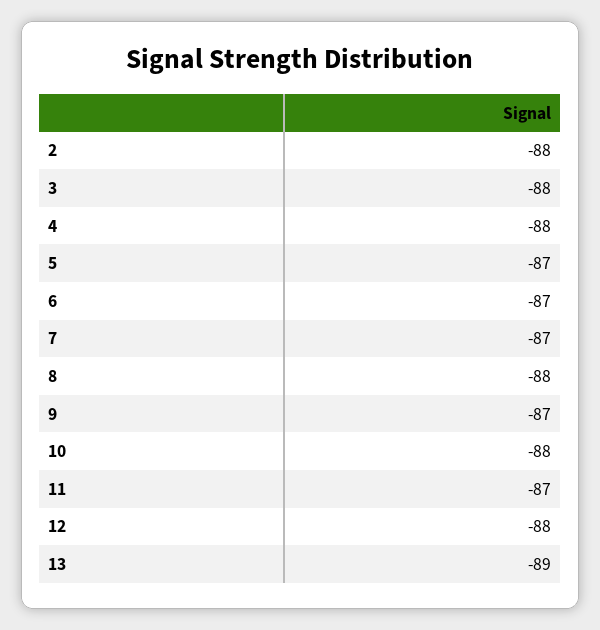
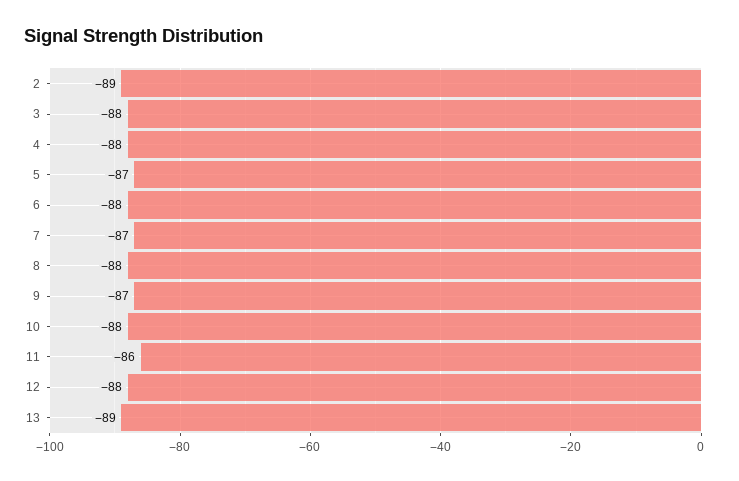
  {
-   "2": -88,
+   "2": -89,
    "3": -88,
    "4": -88,
    "5": -87,
-   "6": -87,
+   "6": -88,
    "7": -87,
    "8": -88,
    "9": -87,
    "10": -88,
-   "11": -87,
+   "11": -86,
    "12": -88,
    "13": -89
  }

